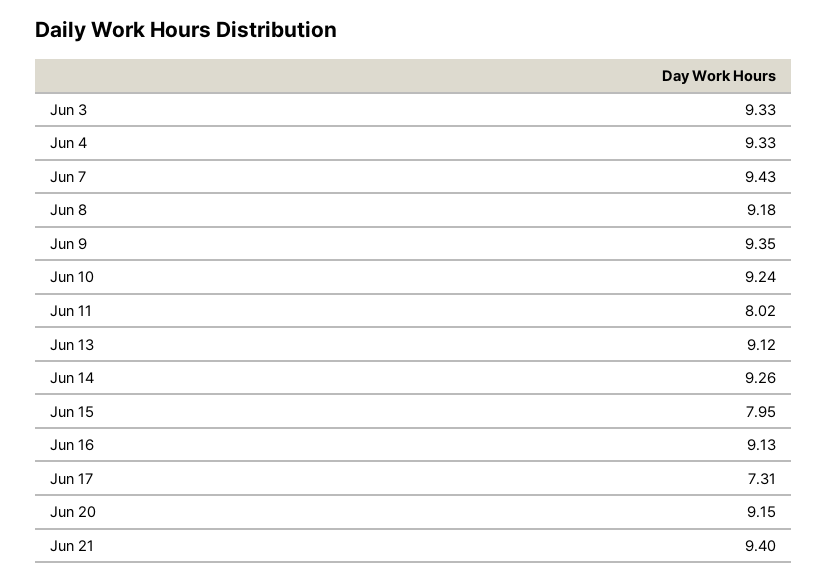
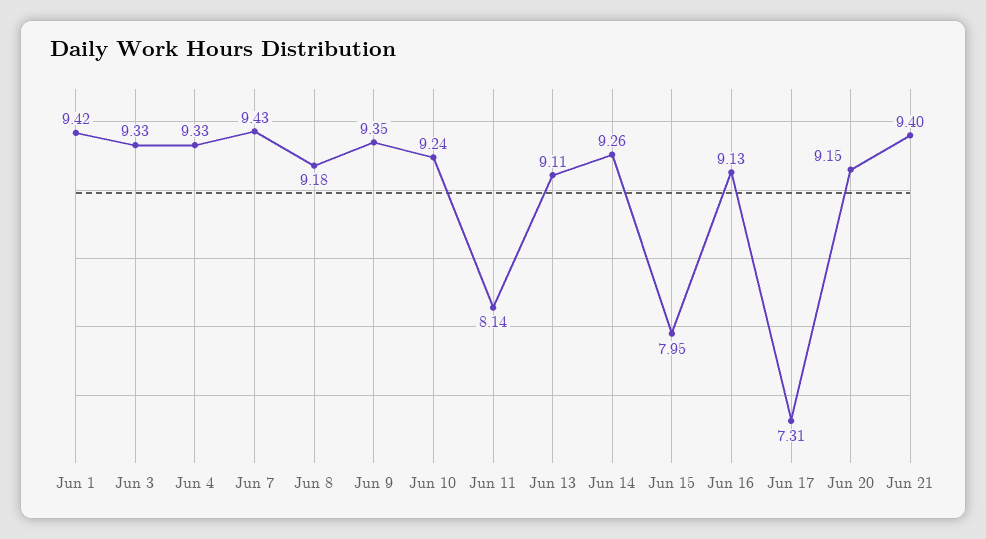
  {
    "Jun 3": 9.33,
    "Jun 4": 9.33,
    "Jun 7": 9.43,
    "Jun 8": 9.18,
    "Jun 9": 9.35,
    "Jun 10": 9.24,
-   "Jun 11": 8.02,
+   "Jun 11": 8.14,
-   "Jun 13": 9.12,
+   "Jun 13": 9.11,
    "Jun 14": 9.26,
    "Jun 15": 7.95,
    "Jun 16": 9.13,
    "Jun 17": 7.31,
    "Jun 20": 9.15,
-   "Jun 21": 9.4
+   "Jun 21": 9.4,
+   "Jun 1": 9.42
  }

